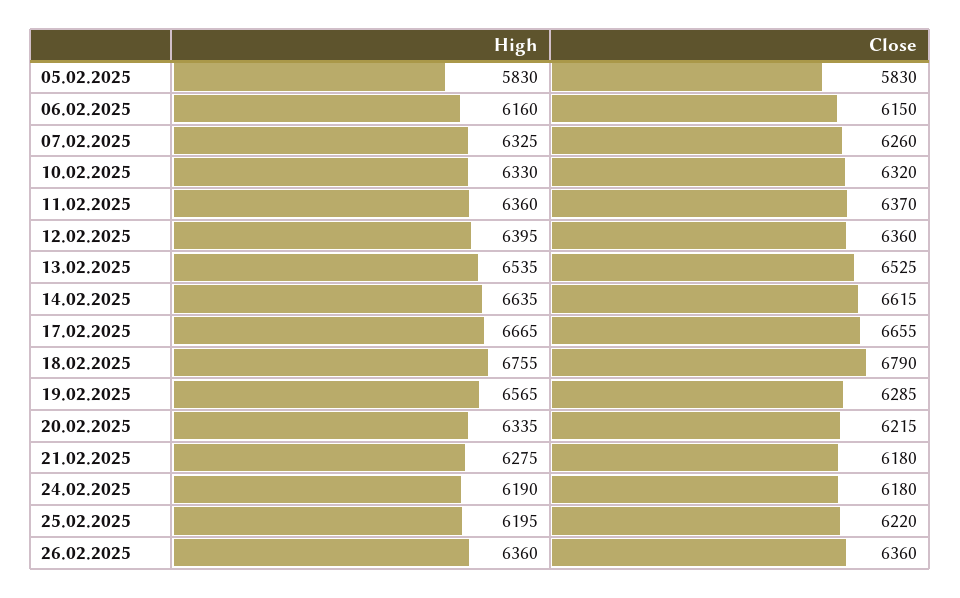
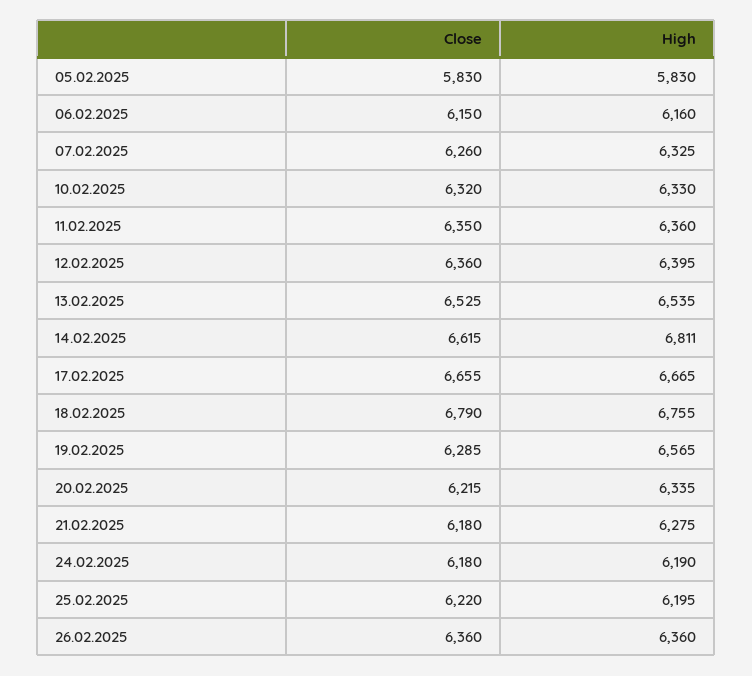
  {
    "High": {
      "05.02.2025": 5830,
      "06.02.2025": 6160,
      "07.02.2025": 6325,
      "10.02.2025": 6330,
      "11.02.2025": 6360,
      "12.02.2025": 6395,
      "13.02.2025": 6535,
-     "14.02.2025": 6635,
+     "14.02.2025": 6811,
      "17.02.2025": 6665,
      "18.02.2025": 6755,
      "19.02.2025": 6565,
      "20.02.2025": 6335,
      "21.02.2025": 6275,
      "24.02.2025": 6190,
      "25.02.2025": 6195,
      "26.02.2025": 6360
    },
    "Close": {
      "05.02.2025": 5830,
      "06.02.2025": 6150,
      "07.02.2025": 6260,
      "10.02.2025": 6320,
-     "11.02.2025": 6370,
+     "11.02.2025": 6350,
      "12.02.2025": 6360,
      "13.02.2025": 6525,
      "14.02.2025": 6615,
      "17.02.2025": 6655,
      "18.02.2025": 6790,
      "19.02.2025": 6285,
      "20.02.2025": 6215,
      "21.02.2025": 6180,
      "24.02.2025": 6180,
      "25.02.2025": 6220,
      "26.02.2025": 6360
    }
  }

